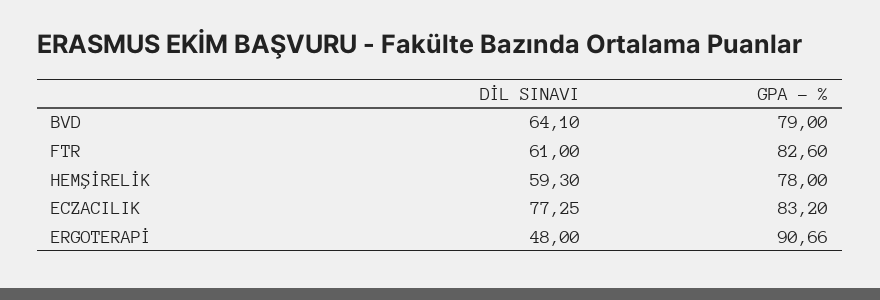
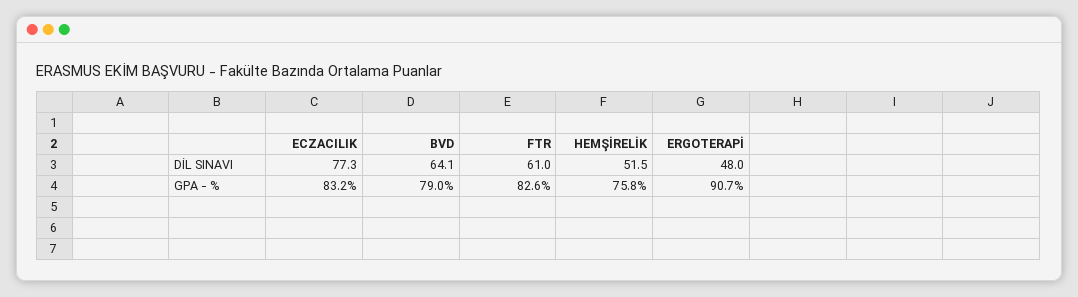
  {
    "DİL SINAVI": {
      "BVD": 64.1,
      "FTR": 61,
-     "HEMŞİRELİK": 59.3,
+     "HEMŞİRELİK": 51.5,
      "ECZACILIK": 77.25,
      "ERGOTERAPİ": 48
    },
    "GPA - %": {
      "BVD": 79,
      "FTR": 82.6,
-     "HEMŞİRELİK": 78,
+     "HEMŞİRELİK": 75.8,
      "ECZACILIK": 83.2,
      "ERGOTERAPİ": 90.66
    }
  }

